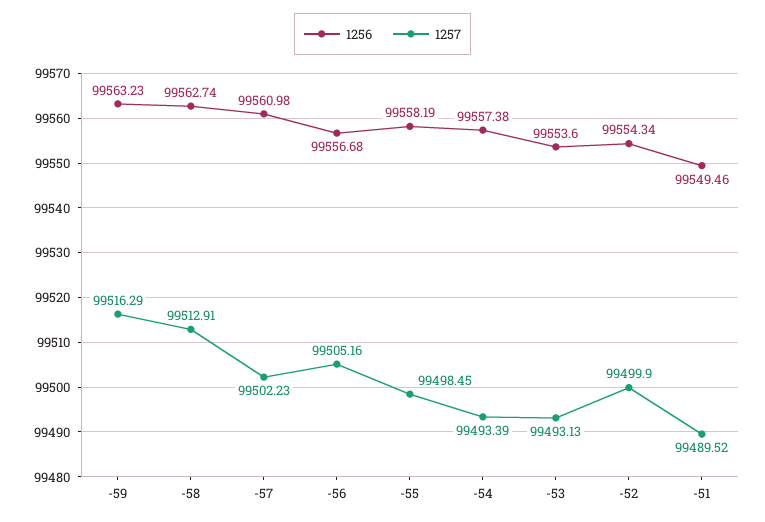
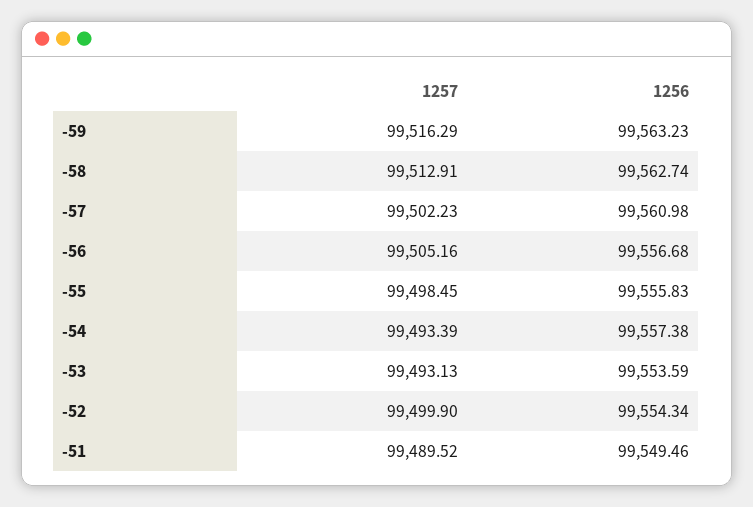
  {
    "1256": {
      "-59": 99563.23,
      "-58": 99562.74,
      "-57": 99560.98,
      "-56": 99556.68,
-     "-55": 99558.19,
+     "-55": 99555.83,
      "-54": 99557.38,
-     "-53": 99553.6,
+     "-53": 99553.59,
      "-52": 99554.34,
      "-51": 99549.46
    },
    "1257": {
      "-59": 99516.29,
      "-58": 99512.91,
      "-57": 99502.23,
      "-56": 99505.16,
      "-55": 99498.45,
      "-54": 99493.39,
      "-53": 99493.13,
      "-52": 99499.9,
      "-51": 99489.52
    }
  }

